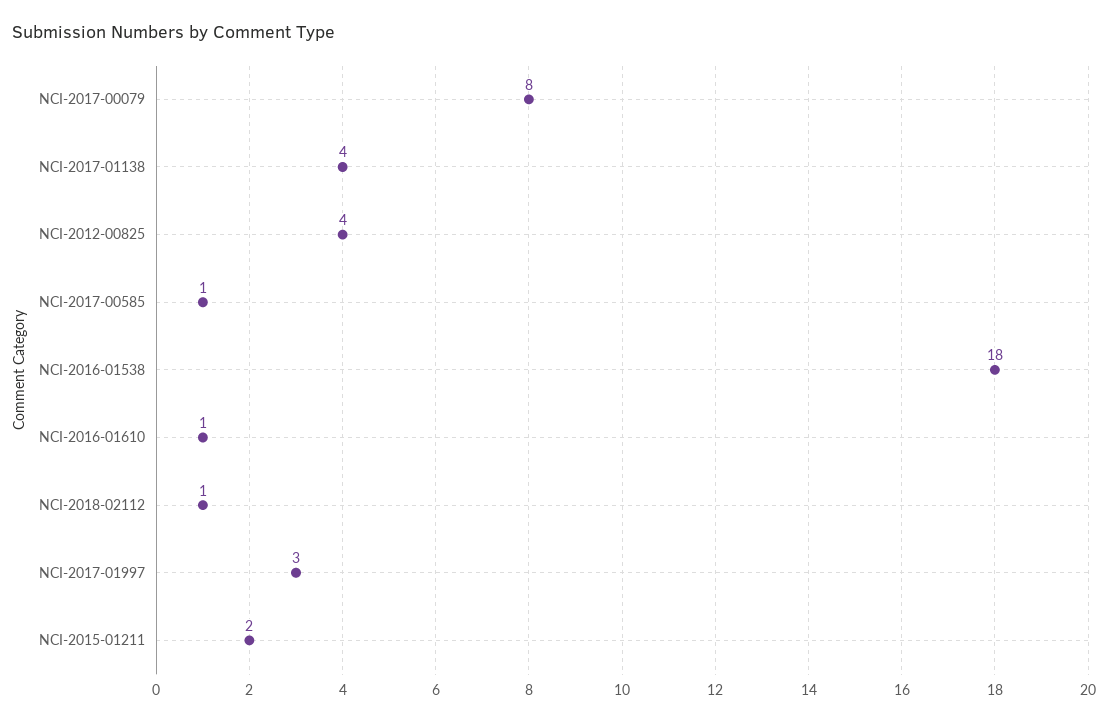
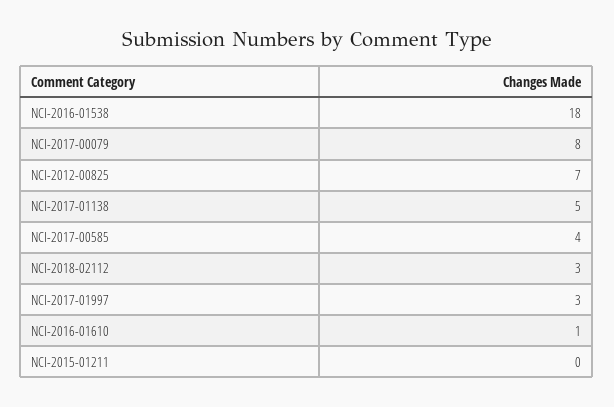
  {
    "NCI-2017-00079": 8,
-   "NCI-2017-01138": 4,
+   "NCI-2017-01138": 5,
-   "NCI-2012-00825": 4,
+   "NCI-2012-00825": 7,
-   "NCI-2017-00585": 1,
+   "NCI-2017-00585": 4,
    "NCI-2016-01538": 18,
    "NCI-2016-01610": 1,
-   "NCI-2018-02112": 1,
+   "NCI-2018-02112": 3,
    "NCI-2017-01997": 3,
-   "NCI-2015-01211": 2
+   "NCI-2015-01211": 0
  }

